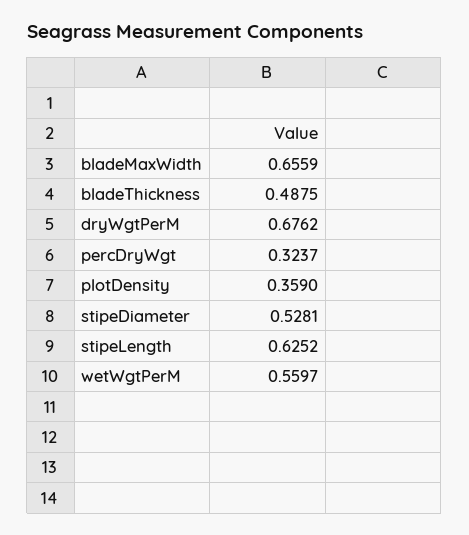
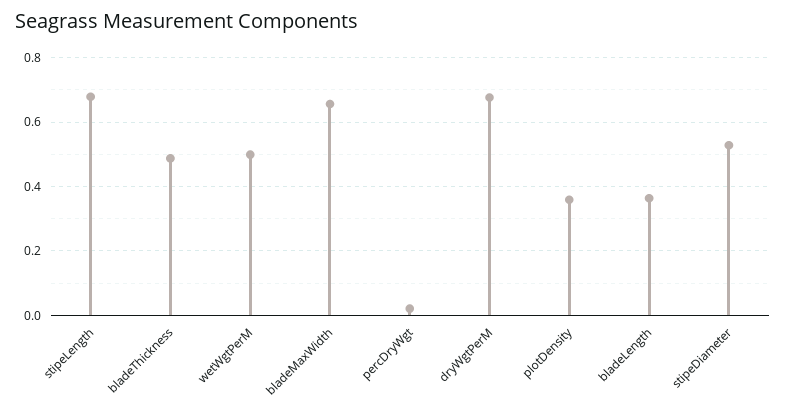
  {
    "bladeMaxWidth": 0.6559,
    "bladeThickness": 0.4875,
    "dryWgtPerM": 0.6762,
-   "percDryWgt": 0.3237,
+   "percDryWgt": 0.02,
    "plotDensity": 0.359,
    "stipeDiameter": 0.5281,
-   "stipeLength": 0.6252,
+   "stipeLength": 0.68,
-   "wetWgtPerM": 0.5597
+   "wetWgtPerM": 0.5,
+   "bladeLength": 0.36
  }

